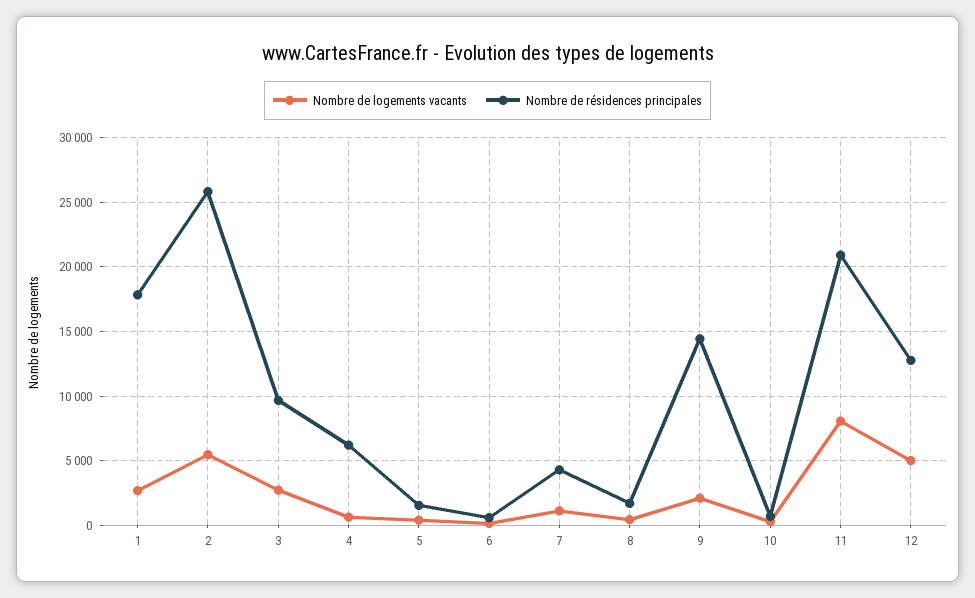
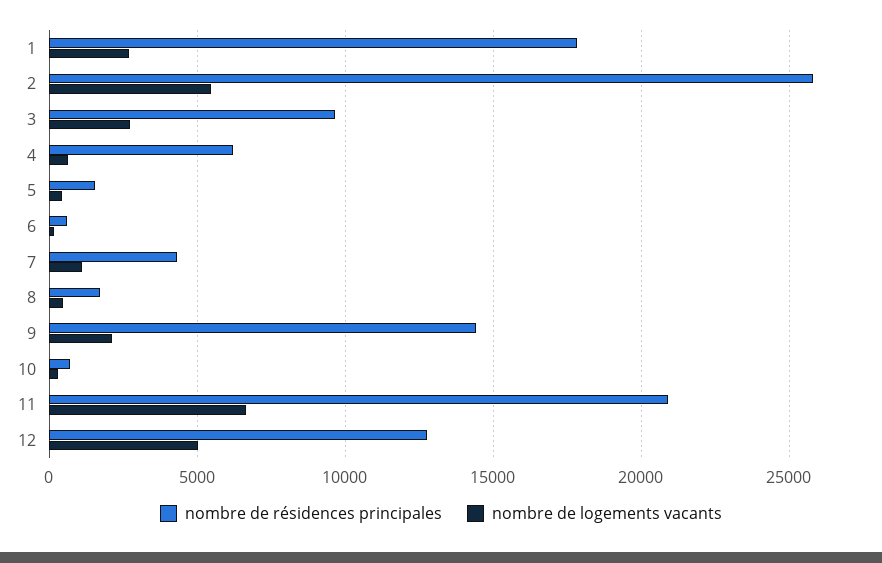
  {
    "Nombre de logements vacants": {
      "1": 2500,
      "2": 5500,
      "3": 2500,
      "4": 500,
      "5": 500,
      "6": 0,
      "7": 1000,
      "8": 500,
      "9": 2000,
      "10": 500,
-     "11": 8000,
+     "11": 6500,
      "12": 5000
    },
    "Nombre de résidences principales": {
      "1": 18000,
      "2": 26000,
      "3": 9500,
      "4": 6000,
      "5": 1500,
      "6": 500,
      "7": 4500,
      "8": 1500,
      "9": 14500,
      "10": 500,
      "11": 21000,
      "12": 13000
    }
  }

